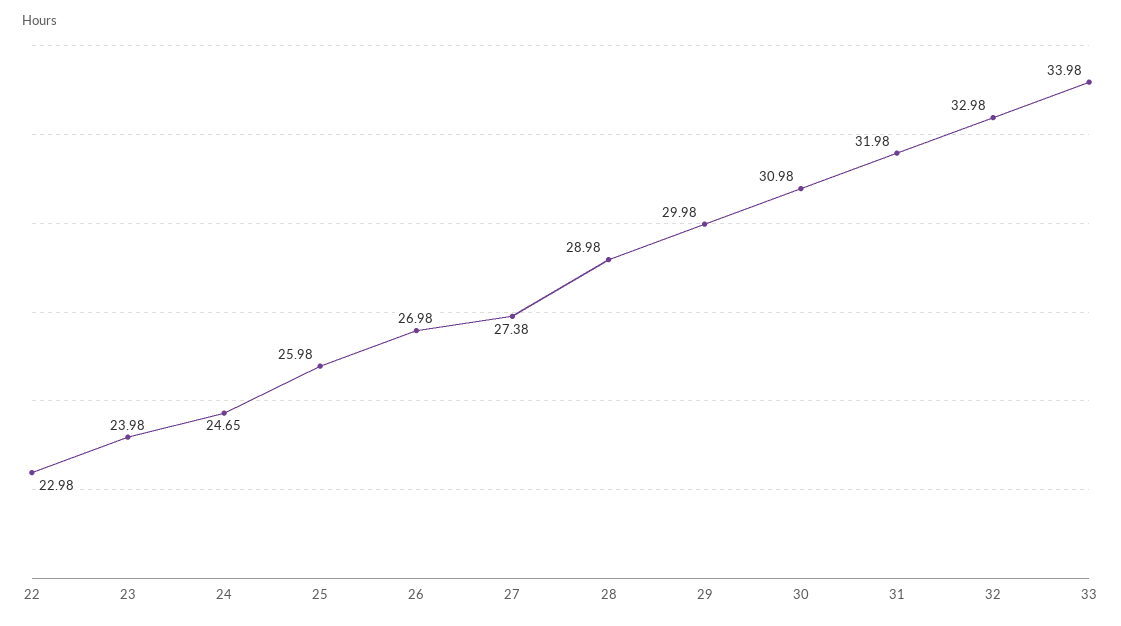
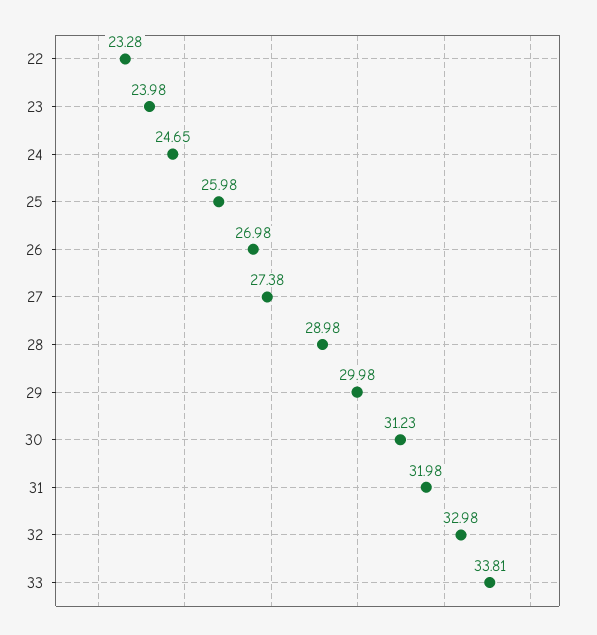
  {
-   "22": 22.98,
+   "22": 23.28,
    "23": 23.98,
    "24": 24.65,
    "25": 25.98,
    "26": 26.98,
    "27": 27.38,
    "28": 28.98,
    "29": 29.98,
-   "30": 30.98,
+   "30": 31.23,
    "31": 31.98,
    "32": 32.98,
-   "33": 33.98
+   "33": 33.81
  }

